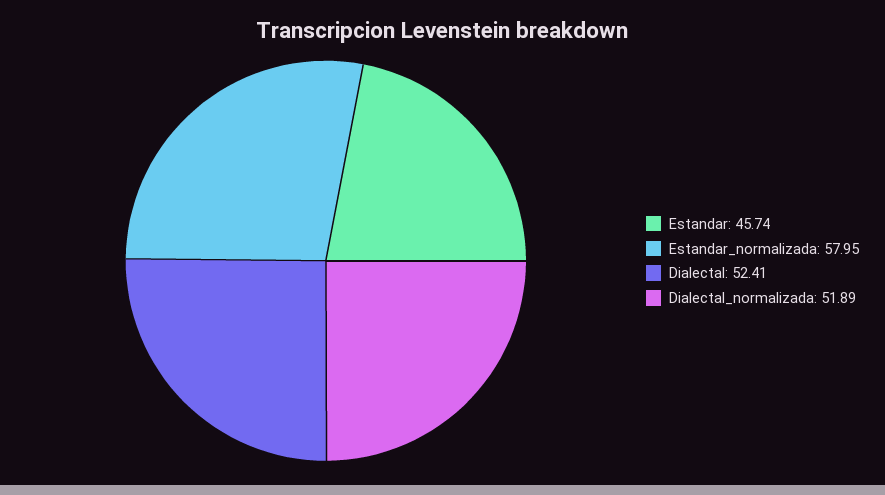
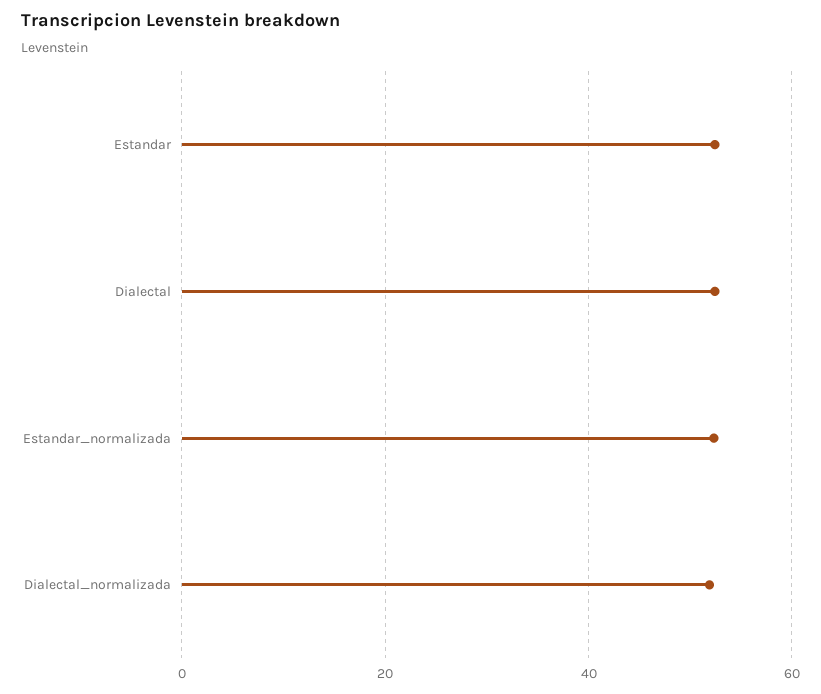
  {
-   "Estandar": 45.74,
+   "Estandar": 52,
-   "Estandar_normalizada": 57.95,
+   "Estandar_normalizada": 52,
    "Dialectal": 52.41,
    "Dialectal_normalizada": 51.89
  }

